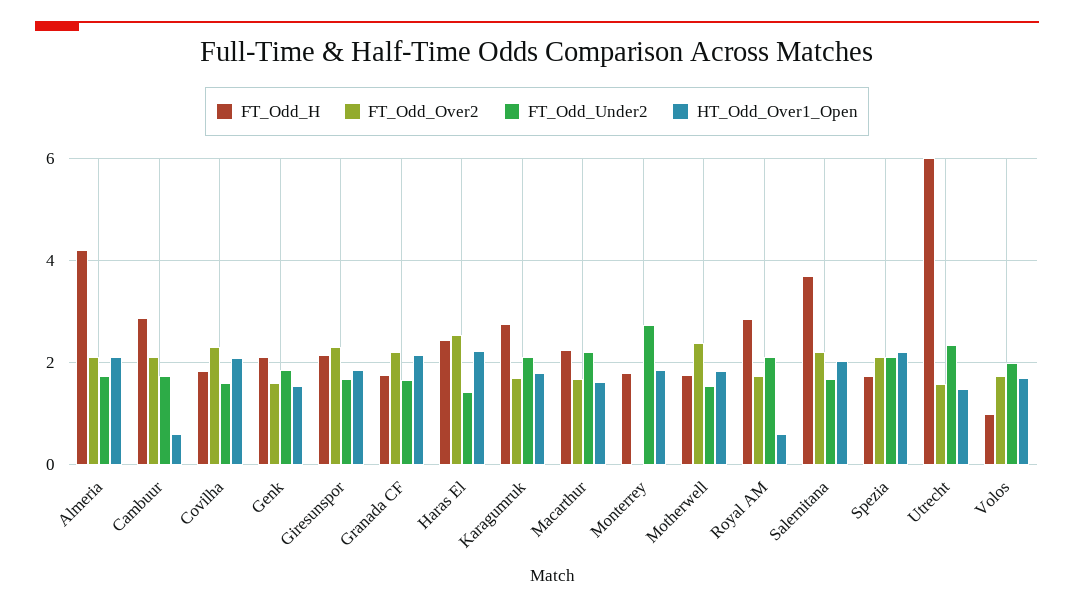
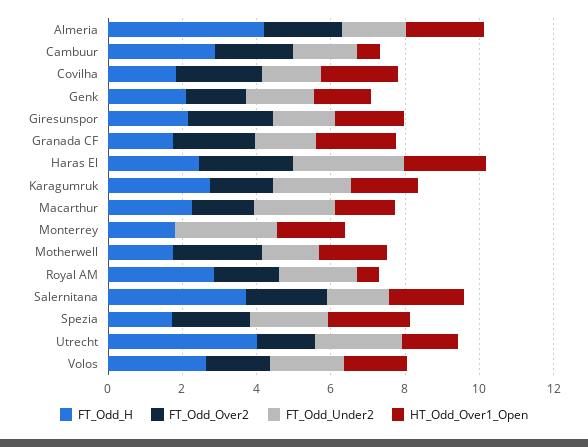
  {
    "FT_Odd_H": {
      "Almeria": 4.2,
      "Cambuur": 2.8,
      "Covilha": 1.8,
      "Genk": 2.2,
      "Giresunspor": 2.2,
      "Granada CF": 1.8,
      "Haras El": 2.4,
      "Karagumruk": 2.8,
      "Macarthur": 2.2,
      "Monterrey": 1.8,
      "Motherwell": 1.8,
      "Royal AM": 2.8,
      "Salernitana": 3.8,
      "Spezia": 1.8,
-     "Utrecht": 6,
+     "Utrecht": 4,
-     "Volos": 1
+     "Volos": 2.5
    },
    "FT_Odd_Over2": {
      "Almeria": 2.2,
      "Cambuur": 2.2,
      "Covilha": 2.4,
      "Genk": 1.6,
      "Giresunspor": 2.4,
      "Granada CF": 2.2,
      "Haras El": 2.6,
      "Karagumruk": 1.8,
      "Macarthur": 1.6,
      "Monterrey": 0,
      "Motherwell": 2.4,
      "Royal AM": 1.8,
      "Salernitana": 2.2,
      "Spezia": 2.2,
      "Utrecht": 1.6,
      "Volos": 1.8
    },
    "FT_Odd_Under2": {
      "Almeria": 1.8,
      "Cambuur": 1.8,
      "Covilha": 1.6,
      "Genk": 1.8,
      "Giresunspor": 1.6,
      "Granada CF": 1.6,
-     "Haras El": 1.4,
+     "Haras El": 3,
      "Karagumruk": 2.2,
      "Macarthur": 2.2,
      "Monterrey": 2.8,
      "Motherwell": 1.6,
      "Royal AM": 2.2,
      "Salernitana": 1.6,
      "Spezia": 2.2,
      "Utrecht": 2.4,
      "Volos": 2
    },
    "HT_Odd_Over1_Open": {
      "Almeria": 2.2,
      "Cambuur": 0.6,
      "Covilha": 2,
      "Genk": 1.6,
      "Giresunspor": 1.8,
      "Granada CF": 2.2,
      "Haras El": 2.2,
      "Karagumruk": 1.8,
      "Macarthur": 1.6,
      "Monterrey": 1.8,
      "Motherwell": 1.8,
      "Royal AM": 0.6,
      "Salernitana": 2,
      "Spezia": 2.2,
      "Utrecht": 1.4,
      "Volos": 1.8
    }
  }

